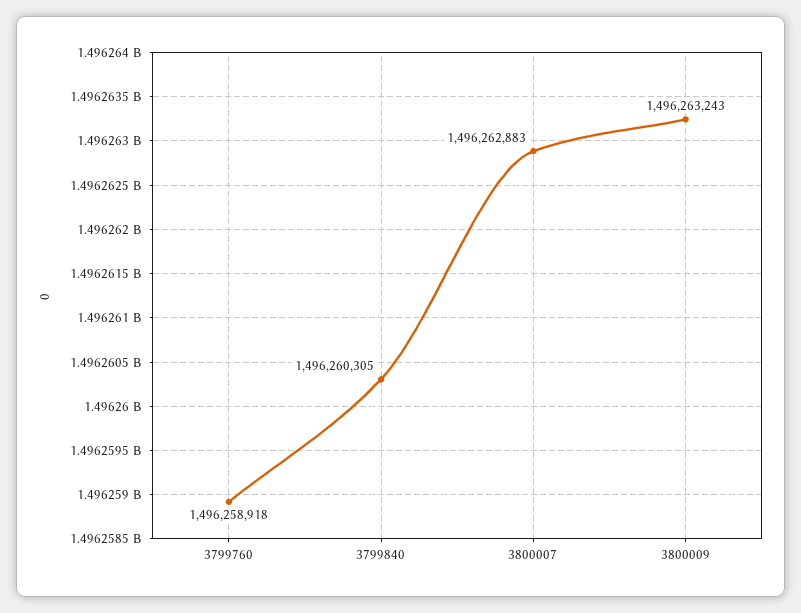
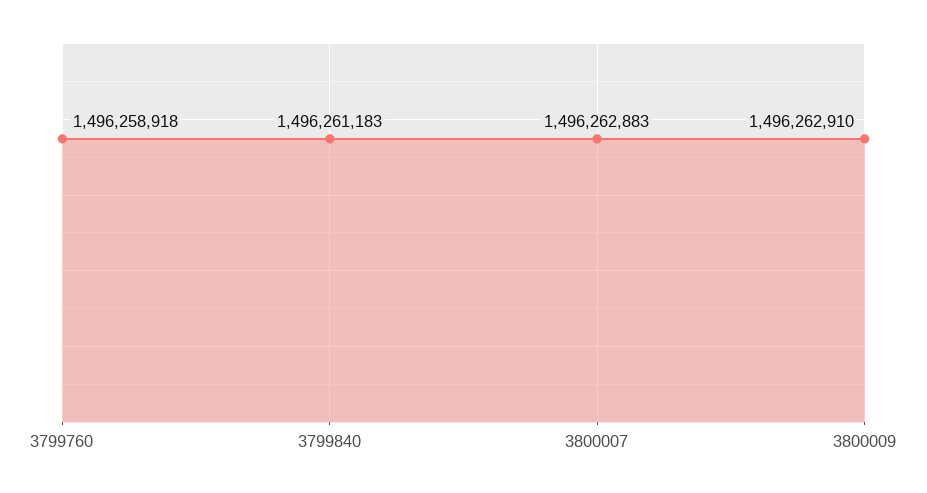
  {
    "3799760": 1496258918,
-   "3799840": 1496260305,
+   "3799840": 1496261183,
    "3800007": 1496262883,
-   "3800009": 1496263243
+   "3800009": 1496262910
  }

